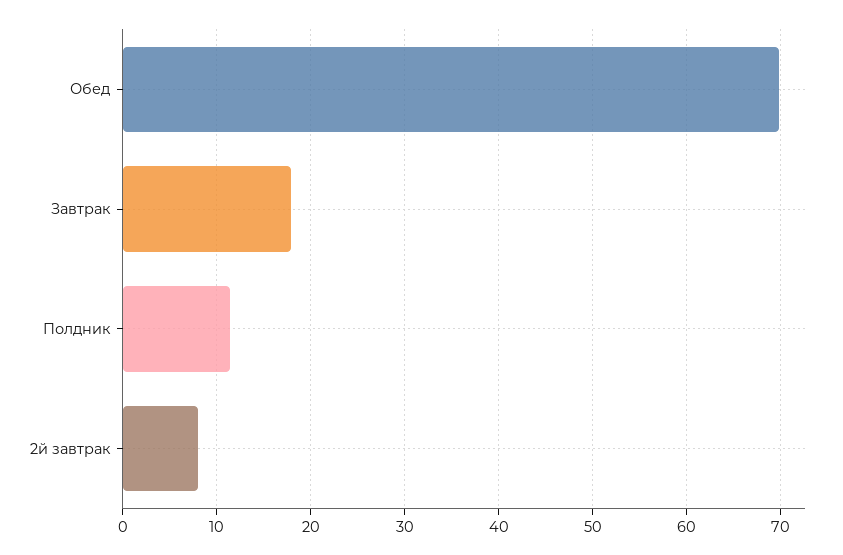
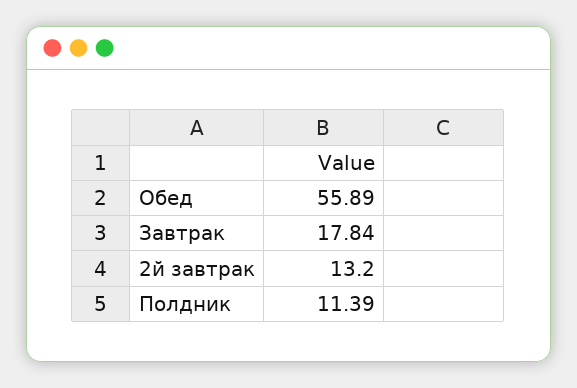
  {
-   "Обед": 70,
+   "Обед": 55.89,
    "Завтрак": 17.84,
    "Полдник": 11.39,
-   "2й завтрак": 8
+   "2й завтрак": 13.2
  }

